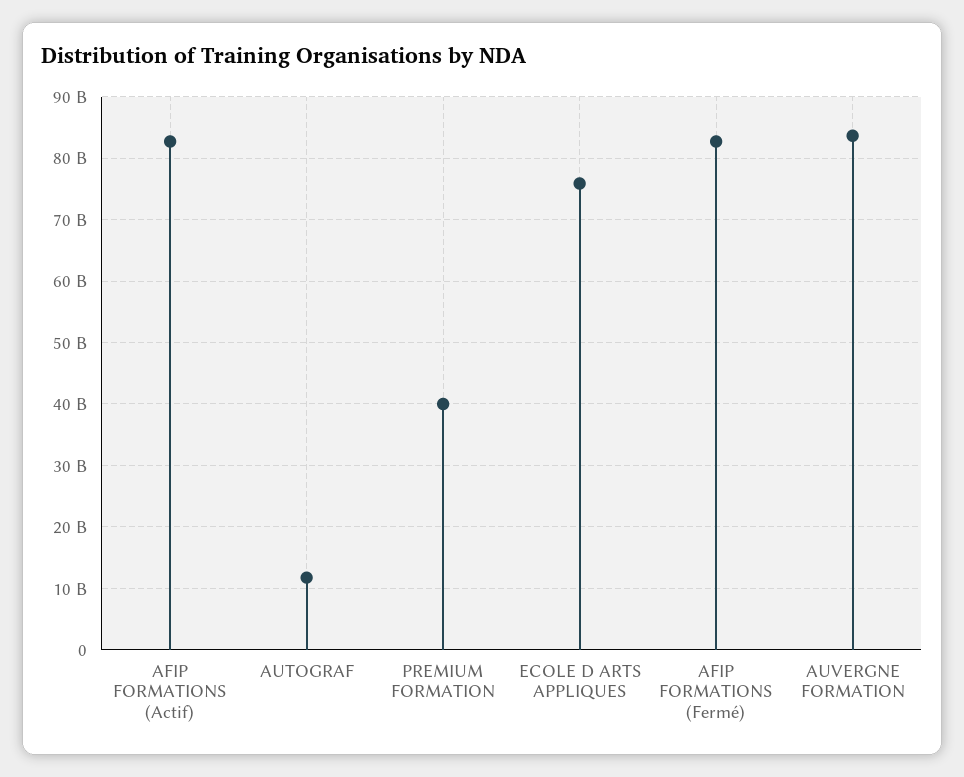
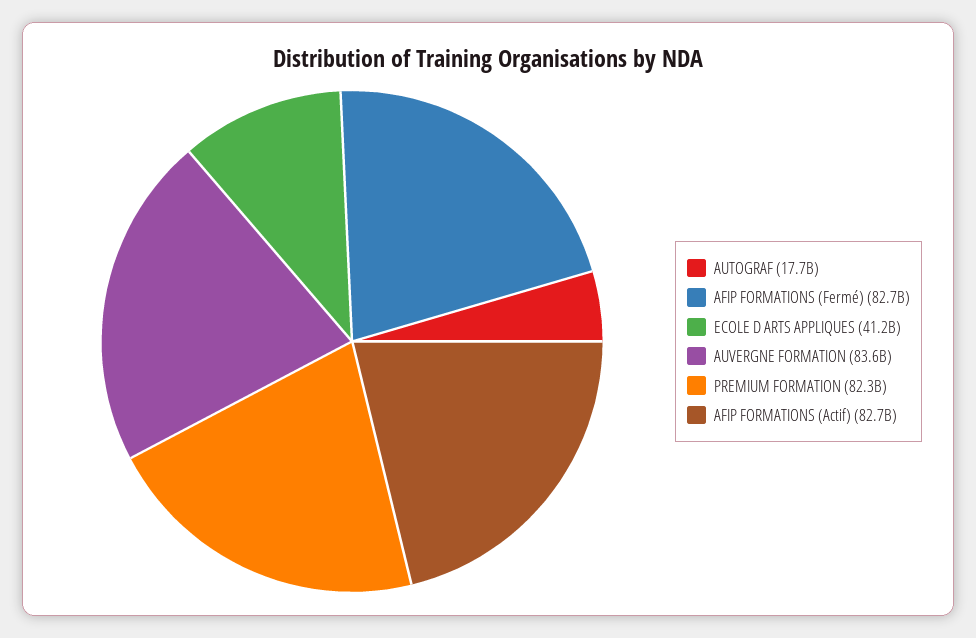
  {
    "AFIP FORMATIONS (Actif)": 82700000000,
-   "AUTOGRAF": 12000000000,
+   "AUTOGRAF": 17700000000,
-   "PREMIUM FORMATION": 40000000000,
+   "PREMIUM FORMATION": 82300000000,
-   "ECOLE D ARTS APPLIQUES": 76000000000,
+   "ECOLE D ARTS APPLIQUES": 41200000000,
    "AFIP FORMATIONS (Fermé)": 82700000000,
    "AUVERGNE FORMATION": 83600000000
  }

